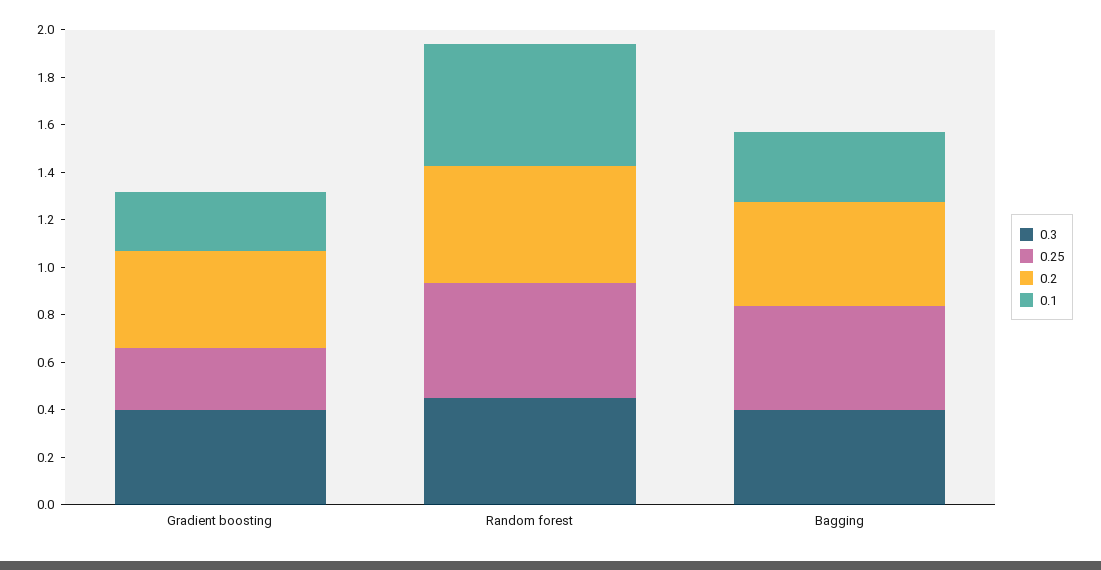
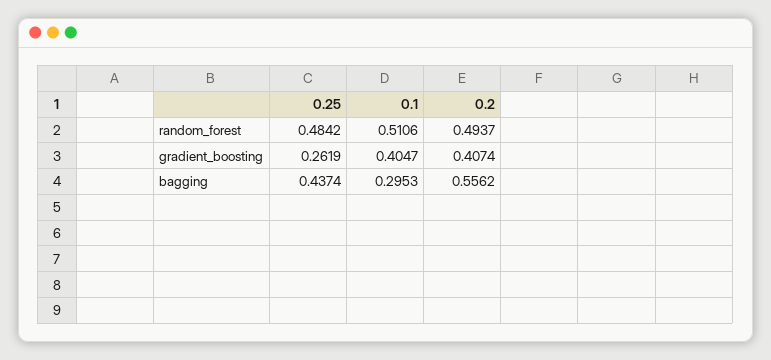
  {
-   "0.3": {
-     "Gradient boosting": 0.4,
-     "Random forest": 0.45,
-     "Bagging": 0.4
-   },
    "0.25": {
      "Gradient boosting": 0.2619,
      "Random forest": 0.4842,
      "Bagging": 0.4374
    },
    "0.2": {
      "Gradient boosting": 0.4074,
      "Random forest": 0.4937,
-     "Bagging": 0.45
+     "Bagging": 0.5562
    },
    "0.1": {
-     "Gradient boosting": 0.25,
+     "Gradient boosting": 0.4047,
      "Random forest": 0.5106,
      "Bagging": 0.2953
    }
  }

